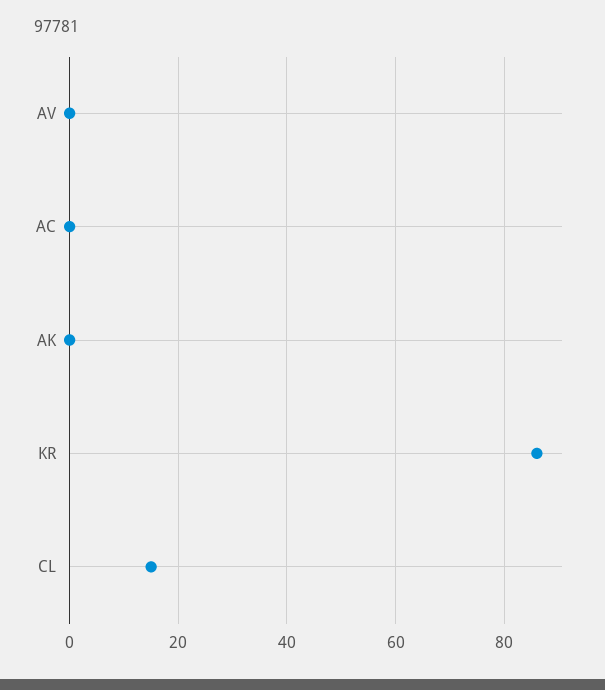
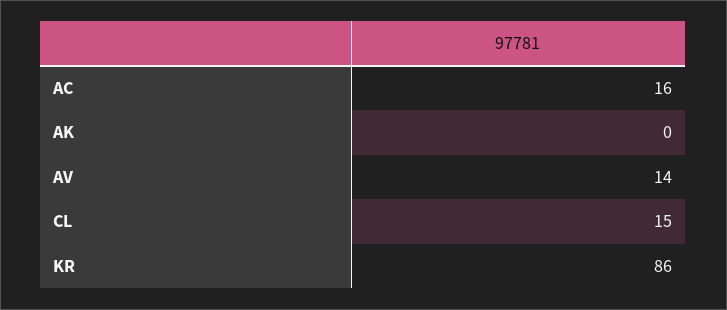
  {
-   "AV": 0,
+   "AV": 14,
-   "AC": 0,
+   "AC": 16,
    "AK": 0,
    "KR": 86,
    "CL": 15
  }

